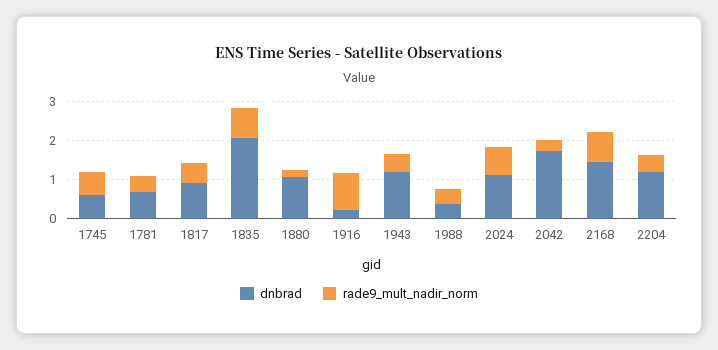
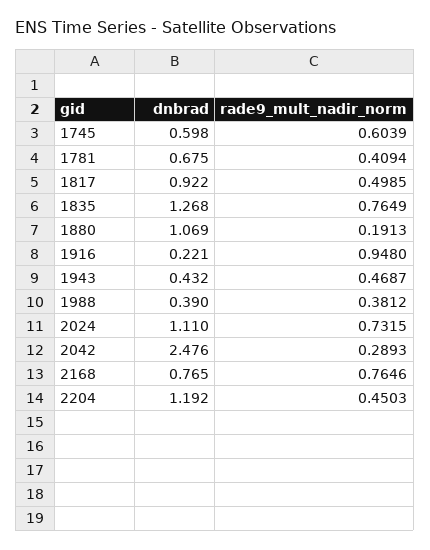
  {
    "dnbrad": {
      "1745": 0.598,
      "1781": 0.675,
      "1817": 0.922,
-     "1835": 2,
+     "1835": 1.268,
      "1880": 1.069,
      "1916": 0.221,
-     "1943": 1.25,
+     "1943": 0.432,
      "1988": 0.39,
      "2024": 1.11,
-     "2042": 1.75,
+     "2042": 2.476,
-     "2168": 1.5,
+     "2168": 0.765,
      "2204": 1.192
    },
    "rade9_mult_nadir_norm": {
      "1745": 0.6039,
      "1781": 0.4094,
      "1817": 0.4985,
      "1835": 0.7649,
      "1880": 0.1913,
      "1916": 0.948,
      "1943": 0.4687,
      "1988": 0.3812,
      "2024": 0.7315,
      "2042": 0.2893,
      "2168": 0.7646,
      "2204": 0.4503
    }
  }

